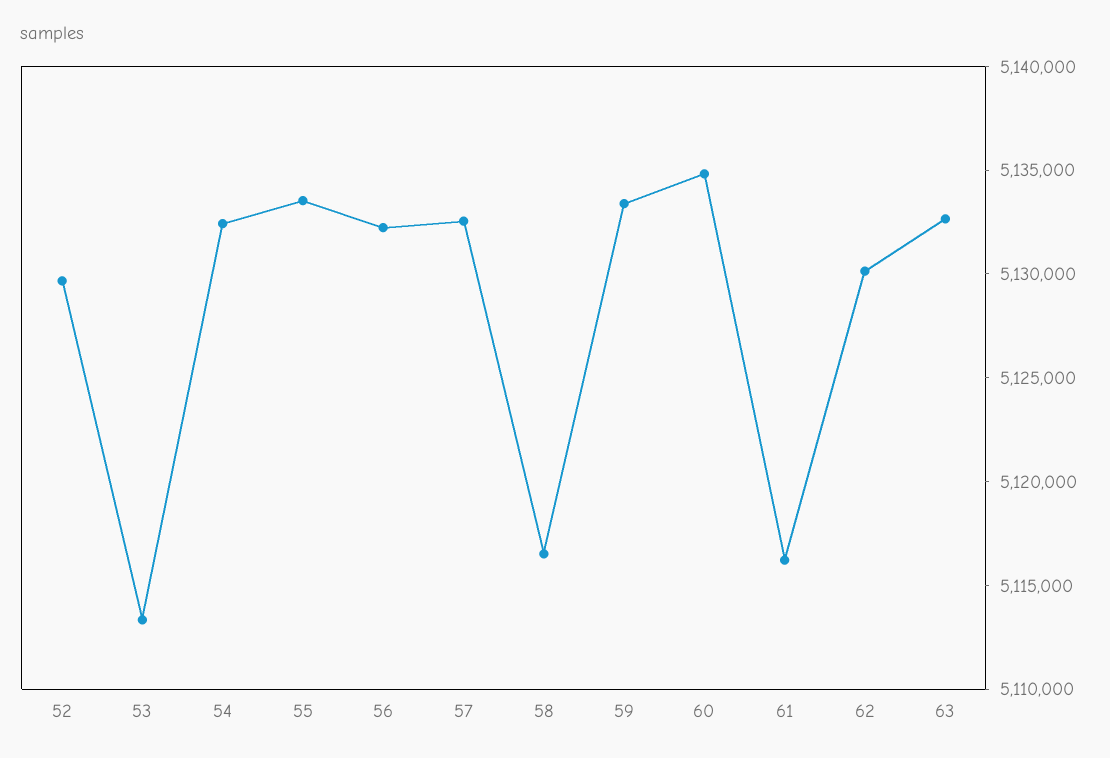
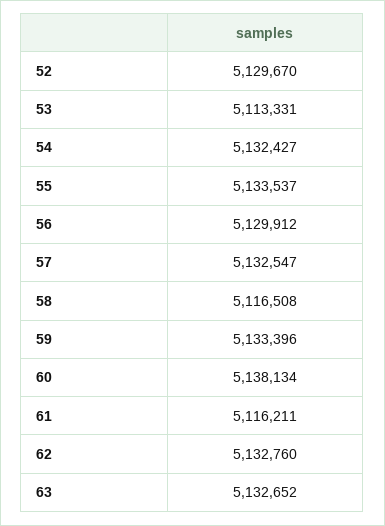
  {
    "52": 5129670,
    "53": 5113331,
    "54": 5132427,
    "55": 5133537,
-   "56": 5132000,
+   "56": 5129912,
    "57": 5132547,
    "58": 5116508,
    "59": 5133396,
-   "60": 5135000,
+   "60": 5138134,
    "61": 5116211,
-   "62": 5130000,
+   "62": 5132760,
    "63": 5132652
  }

